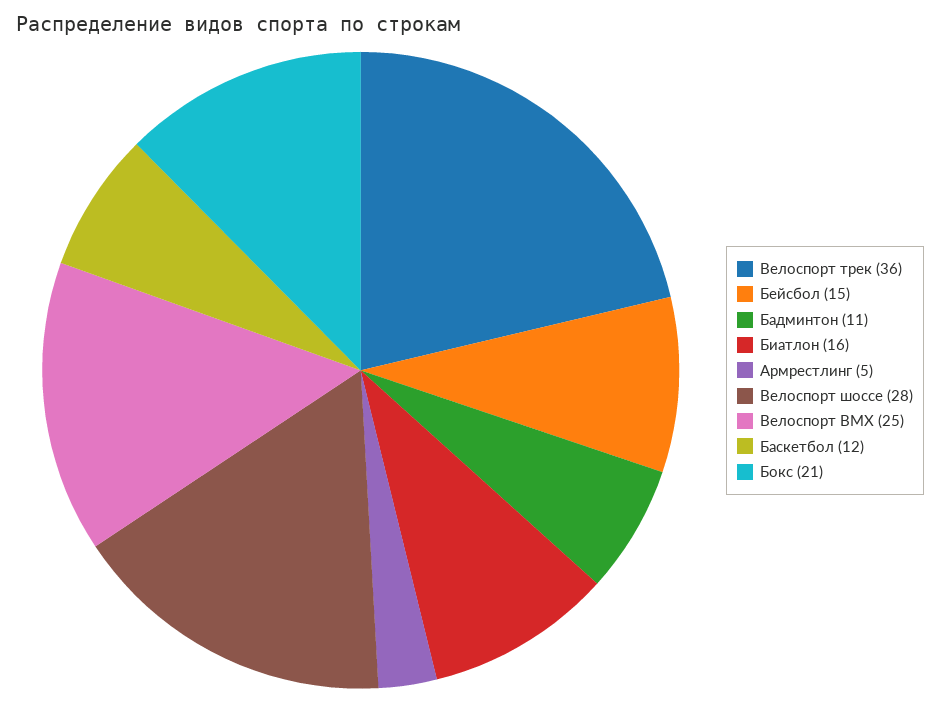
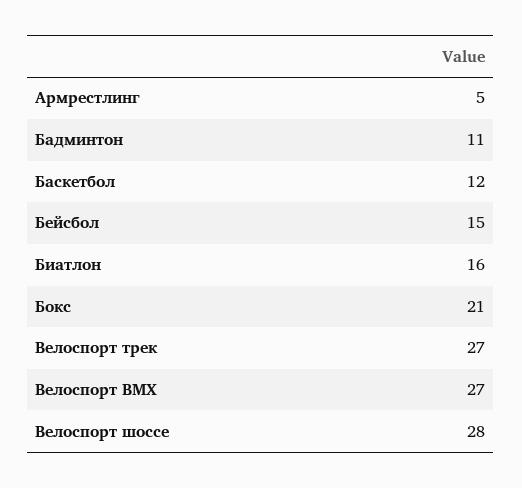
  {
-   "Велоспорт трек": 36,
+   "Велоспорт трек": 27,
    "Бейсбол": 15,
    "Бадминтон": 11,
    "Биатлон": 16,
    "Армрестлинг": 5,
    "Велоспорт шоссе": 28,
-   "Велоспорт ВМХ": 25,
+   "Велоспорт ВМХ": 27,
    "Баскетбол": 12,
    "Бокс": 21
  }

